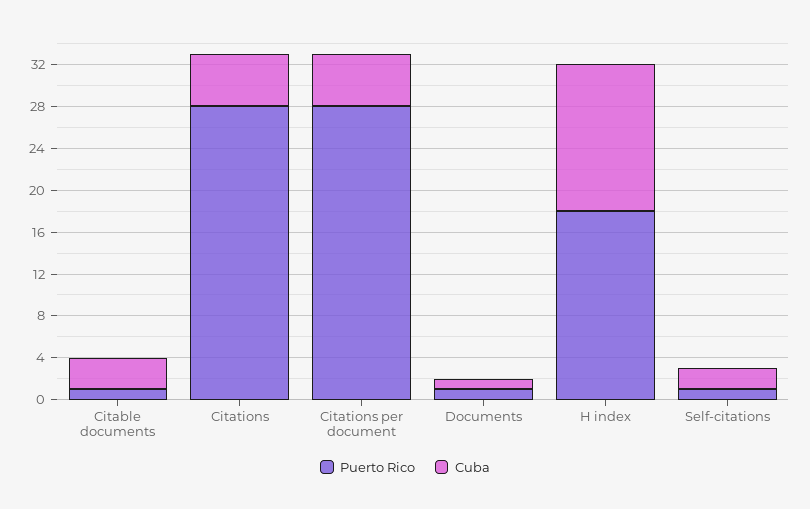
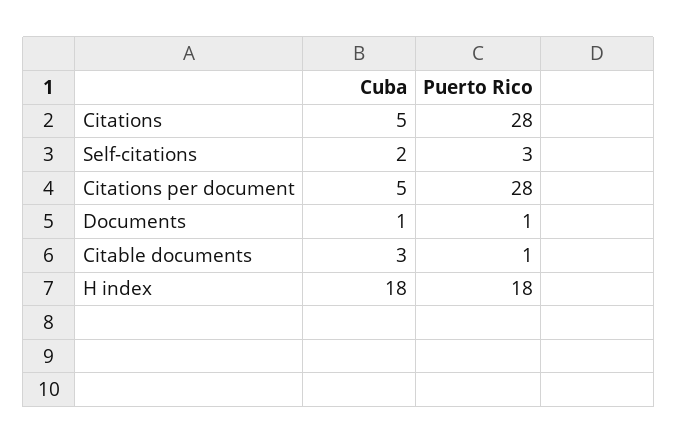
  {
    "Puerto Rico": {
      "Citable documents": 1,
      "Citations": 28,
      "Citations per document": 28,
      "Documents": 1,
      "H index": 18,
-     "Self-citations": 1
+     "Self-citations": 3
    },
    "Cuba": {
      "Citable documents": 3,
      "Citations": 5,
      "Citations per document": 5,
      "Documents": 1,
-     "H index": 14,
+     "H index": 18,
      "Self-citations": 2
    }
  }

